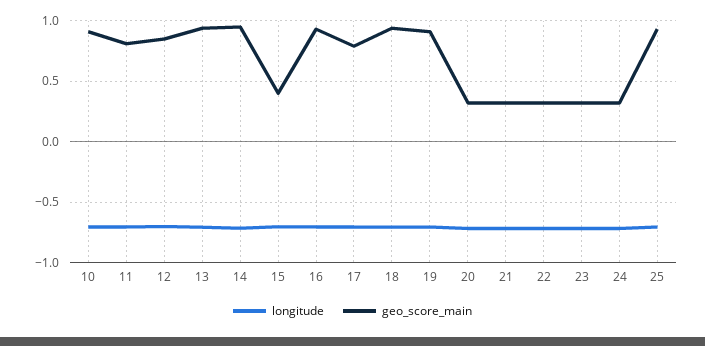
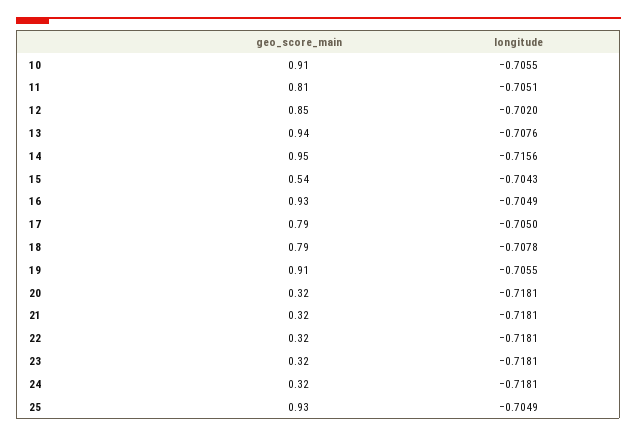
  {
    "longitude": {
      "10": -0.7055,
      "11": -0.7051,
      "12": -0.702,
      "13": -0.7076,
      "14": -0.7156,
      "15": -0.7043,
      "16": -0.7049,
      "17": -0.705,
      "18": -0.7078,
      "19": -0.7055,
      "20": -0.7181,
      "21": -0.7181,
      "22": -0.7181,
      "23": -0.7181,
      "24": -0.7181,
      "25": -0.7049
    },
    "geo_score_main": {
      "10": 0.91,
      "11": 0.81,
      "12": 0.85,
      "13": 0.94,
      "14": 0.95,
-     "15": 0.4,
+     "15": 0.54,
      "16": 0.93,
      "17": 0.79,
-     "18": 0.95,
+     "18": 0.79,
      "19": 0.91,
      "20": 0.32,
      "21": 0.32,
      "22": 0.32,
      "23": 0.32,
      "24": 0.32,
      "25": 0.93
    }
  }

